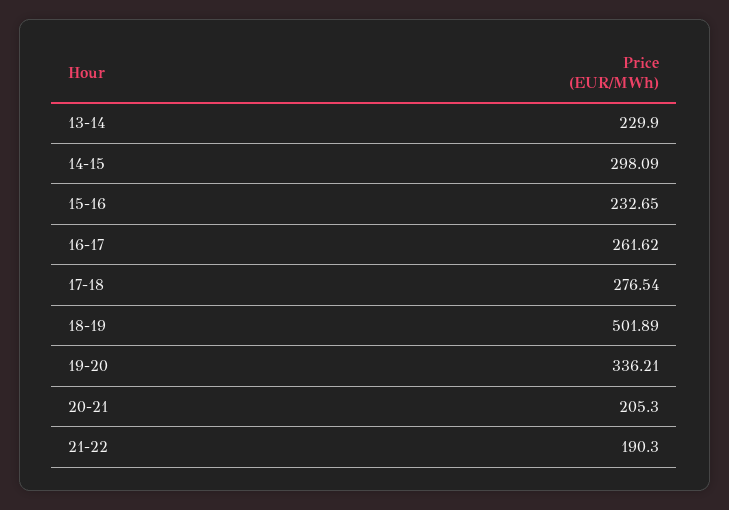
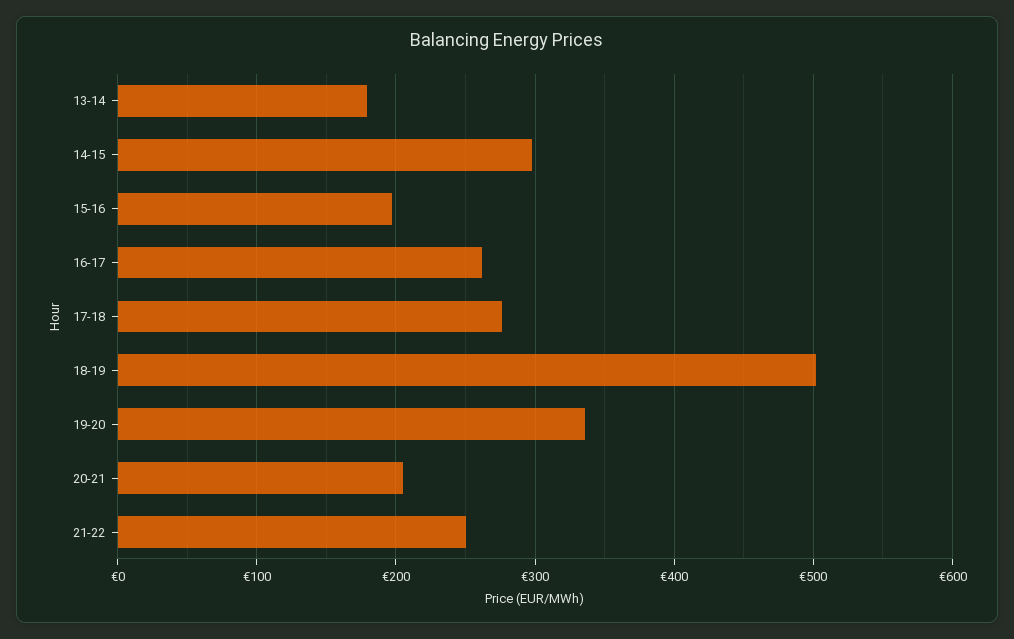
  {
-   "13-14": 229.9,
+   "13-14": 180,
    "14-15": 298.09,
-   "15-16": 232.65,
+   "15-16": 200,
    "16-17": 261.62,
    "17-18": 276.54,
    "18-19": 501.89,
    "19-20": 336.21,
    "20-21": 205.3,
-   "21-22": 190.3
+   "21-22": 250
  }

